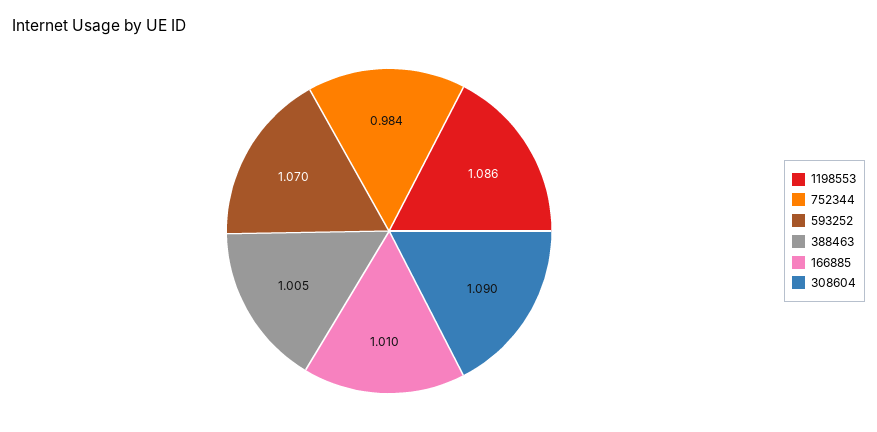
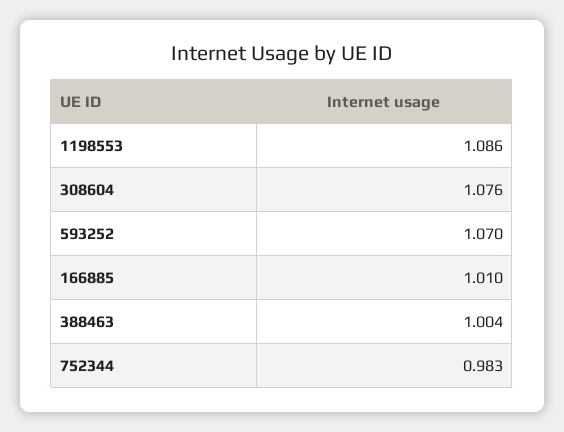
  {
    "1198553": 1.086,
-   "752344": 0.984,
+   "752344": 0.983,
    "593252": 1.07,
-   "388463": 1.005,
+   "388463": 1.004,
    "166885": 1.01,
-   "308604": 1.09
+   "308604": 1.076
  }

